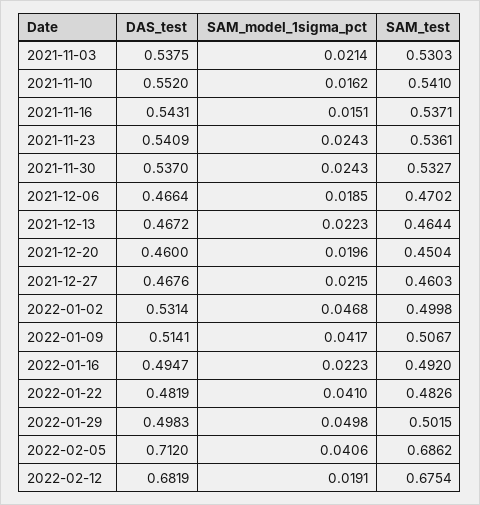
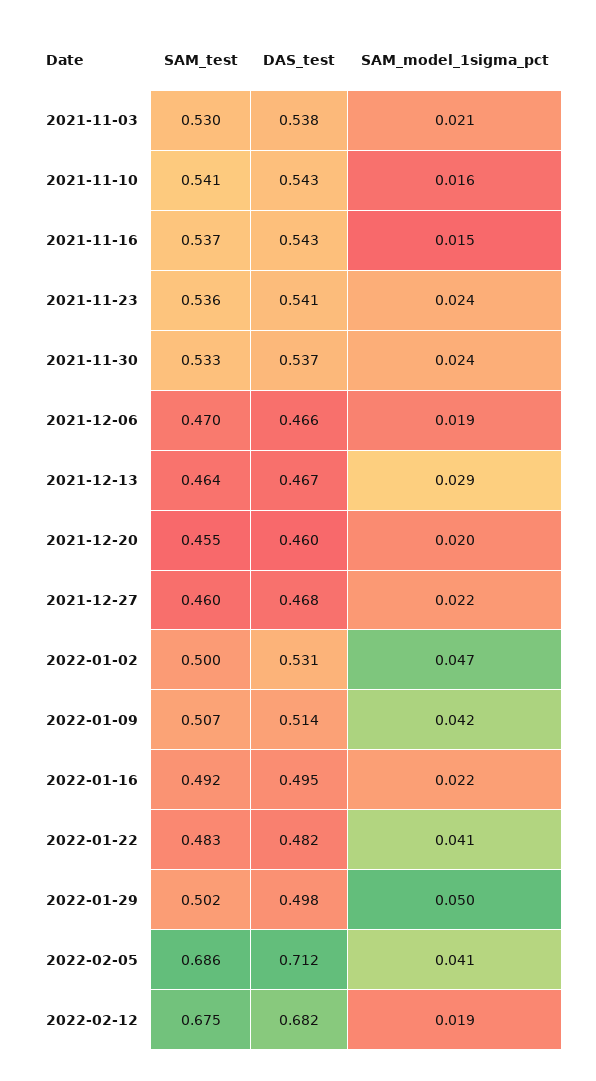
  {
    "DAS_test": {
      "2021-11-03": 0.5375,
-     "2021-11-10": 0.552,
+     "2021-11-10": 0.543,
      "2021-11-16": 0.5431,
      "2021-11-23": 0.5409,
      "2021-11-30": 0.537,
      "2021-12-06": 0.4664,
      "2021-12-13": 0.4672,
      "2021-12-20": 0.46,
      "2021-12-27": 0.4676,
      "2022-01-02": 0.5314,
      "2022-01-09": 0.5141,
      "2022-01-16": 0.4947,
      "2022-01-22": 0.4819,
      "2022-01-29": 0.4983,
      "2022-02-05": 0.712,
      "2022-02-12": 0.6819
    },
    "SAM_model_1sigma_pct": {
      "2021-11-03": 0.0214,
      "2021-11-10": 0.0162,
      "2021-11-16": 0.0151,
      "2021-11-23": 0.0243,
      "2021-11-30": 0.0243,
      "2021-12-06": 0.0185,
-     "2021-12-13": 0.0223,
+     "2021-12-13": 0.029,
      "2021-12-20": 0.0196,
      "2021-12-27": 0.0215,
      "2022-01-02": 0.0468,
      "2022-01-09": 0.0417,
      "2022-01-16": 0.0223,
      "2022-01-22": 0.041,
      "2022-01-29": 0.0498,
      "2022-02-05": 0.0406,
      "2022-02-12": 0.0191
    },
    "SAM_test": {
      "2021-11-03": 0.5303,
      "2021-11-10": 0.541,
      "2021-11-16": 0.5371,
      "2021-11-23": 0.5361,
      "2021-11-30": 0.5327,
      "2021-12-06": 0.4702,
      "2021-12-13": 0.4644,
-     "2021-12-20": 0.4504,
+     "2021-12-20": 0.455,
      "2021-12-27": 0.4603,
      "2022-01-02": 0.4998,
      "2022-01-09": 0.5067,
      "2022-01-16": 0.492,
      "2022-01-22": 0.4826,
      "2022-01-29": 0.5015,
      "2022-02-05": 0.6862,
      "2022-02-12": 0.6754
    }
  }

